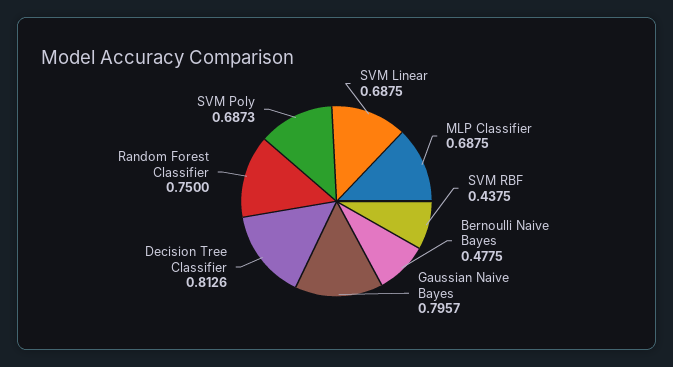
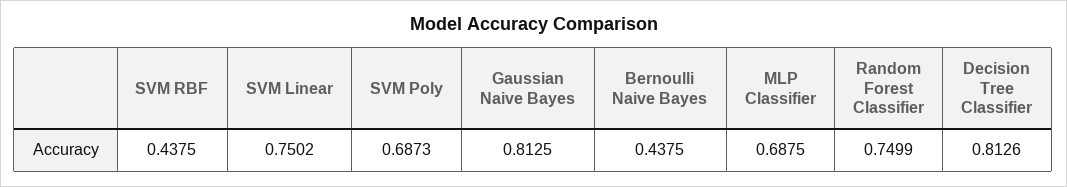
  {
-   "SVM Linear": 0.6875,
+   "SVM Linear": 0.7502,
    "MLP Classifier": 0.6875,
    "SVM RBF": 0.4375,
-   "Bernoulli Naive Bayes": 0.4775,
+   "Bernoulli Naive Bayes": 0.4375,
-   "Gaussian Naive Bayes": 0.7957,
+   "Gaussian Naive Bayes": 0.8125,
    "Decision Tree Classifier": 0.8126,
-   "Random Forest Classifier": 0.75,
+   "Random Forest Classifier": 0.7499,
    "SVM Poly": 0.6873
  }

